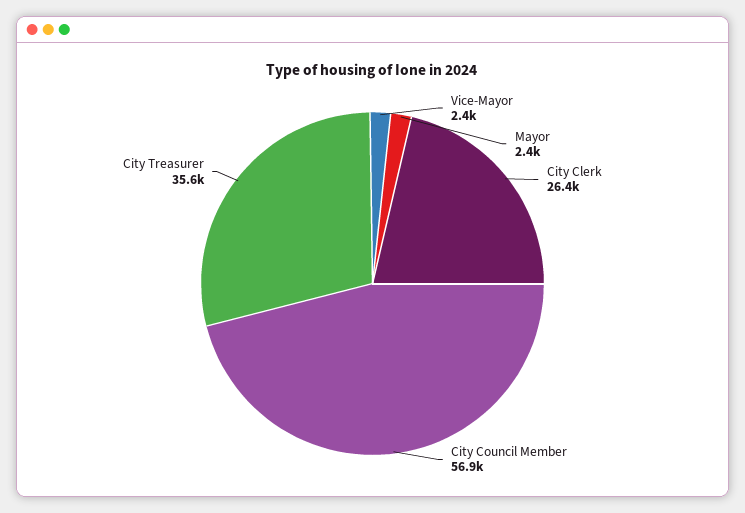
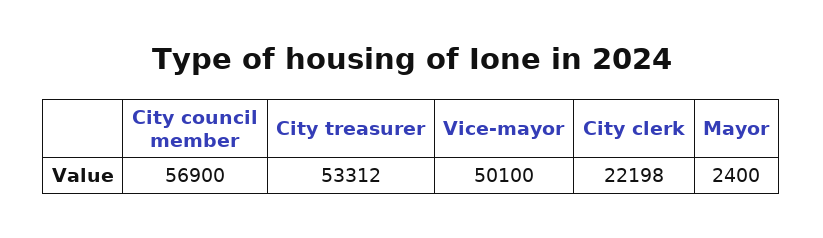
  {
-   "Vice-Mayor": 2400,
+   "Vice-Mayor": 50100,
    "Mayor": 2400,
-   "City Clerk": 26400,
+   "City Clerk": 22198,
    "City Council Member": 56900,
-   "City Treasurer": 35600
+   "City Treasurer": 53312
  }

